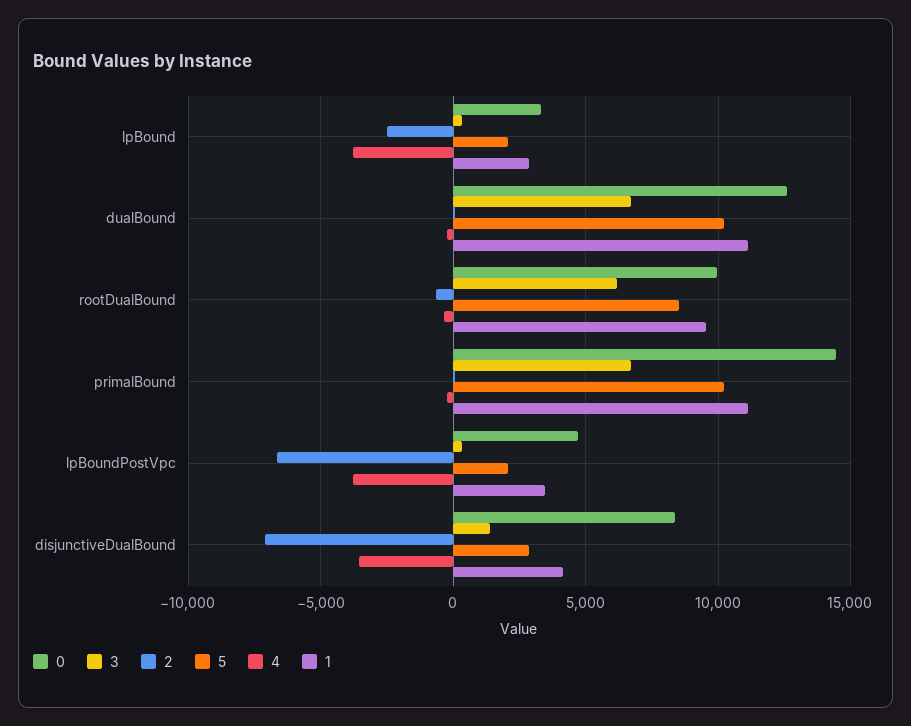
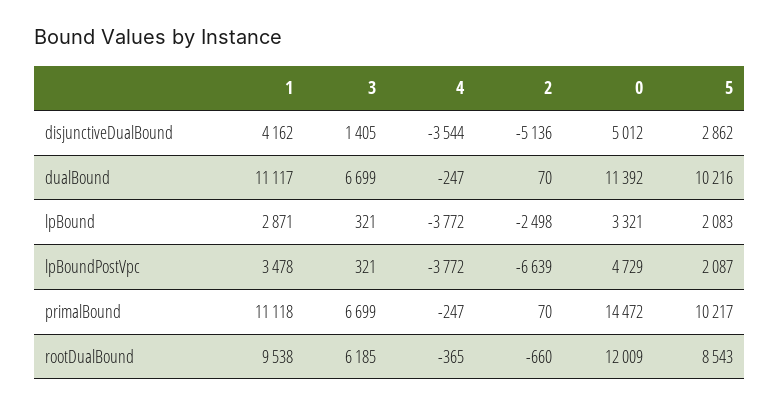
  {
    "0": {
      "lpBound": 3321,
-     "dualBound": 12500,
+     "dualBound": 11392,
-     "rootDualBound": 10000,
+     "rootDualBound": 12009,
      "primalBound": 14472,
      "lpBoundPostVpc": 4729,
-     "disjunctiveDualBound": 8500
+     "disjunctiveDualBound": 5012
    },
    "3": {
      "lpBound": 321,
      "dualBound": 6699,
      "rootDualBound": 6185,
      "primalBound": 6699,
      "lpBoundPostVpc": 321,
      "disjunctiveDualBound": 1405
    },
    "2": {
      "lpBound": -2498,
      "dualBound": 70,
      "rootDualBound": -660,
      "primalBound": 70,
      "lpBoundPostVpc": -6639,
-     "disjunctiveDualBound": -7000
+     "disjunctiveDualBound": -5136
    },
    "5": {
      "lpBound": 2083,
      "dualBound": 10216,
      "rootDualBound": 8543,
      "primalBound": 10217,
      "lpBoundPostVpc": 2087,
      "disjunctiveDualBound": 2862
    },
    "4": {
      "lpBound": -3772,
      "dualBound": -247,
      "rootDualBound": -365,
      "primalBound": -247,
      "lpBoundPostVpc": -3772,
      "disjunctiveDualBound": -3544
    },
    "1": {
      "lpBound": 2871,
      "dualBound": 11117,
      "rootDualBound": 9538,
      "primalBound": 11118,
      "lpBoundPostVpc": 3478,
      "disjunctiveDualBound": 4162
    }
  }

